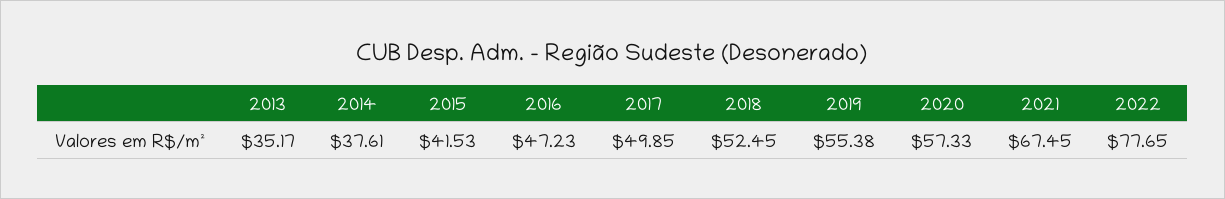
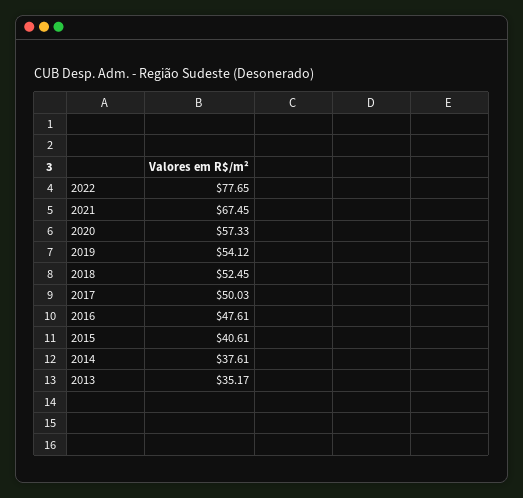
  {
    "2013": 35.17,
    "2014": 37.61,
-   "2015": 41.53,
+   "2015": 40.61,
-   "2016": 47.23,
+   "2016": 47.61,
-   "2017": 49.85,
+   "2017": 50.03,
    "2018": 52.45,
-   "2019": 55.38,
+   "2019": 54.12,
    "2020": 57.33,
    "2021": 67.45,
    "2022": 77.65
  }

